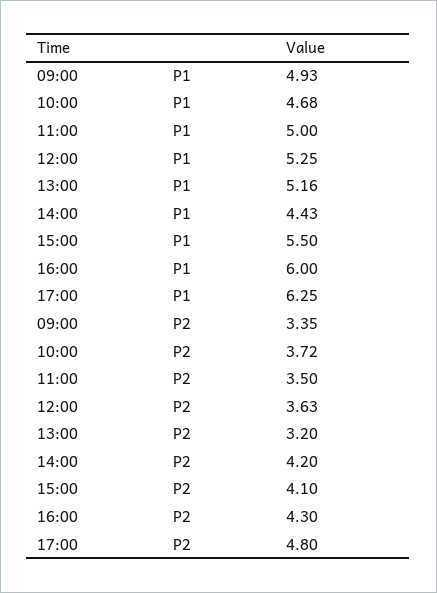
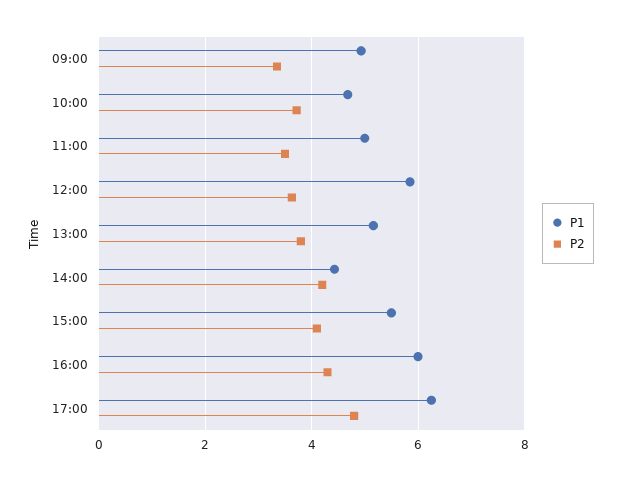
  {
    "P1": {
      "09:00": 4.93,
      "10:00": 4.68,
      "11:00": 5,
-     "12:00": 5.25,
+     "12:00": 5.8,
      "13:00": 5.16,
      "14:00": 4.43,
      "15:00": 5.5,
      "16:00": 6,
      "17:00": 6.25
    },
    "P2": {
      "09:00": 3.35,
      "10:00": 3.72,
      "11:00": 3.5,
      "12:00": 3.63,
-     "13:00": 3.2,
+     "13:00": 3.8,
      "14:00": 4.2,
      "15:00": 4.1,
      "16:00": 4.3,
      "17:00": 4.8
    }
  }

